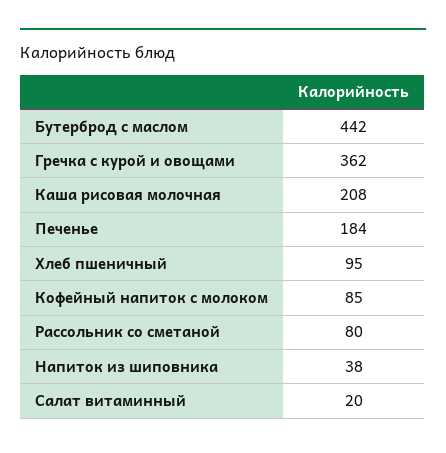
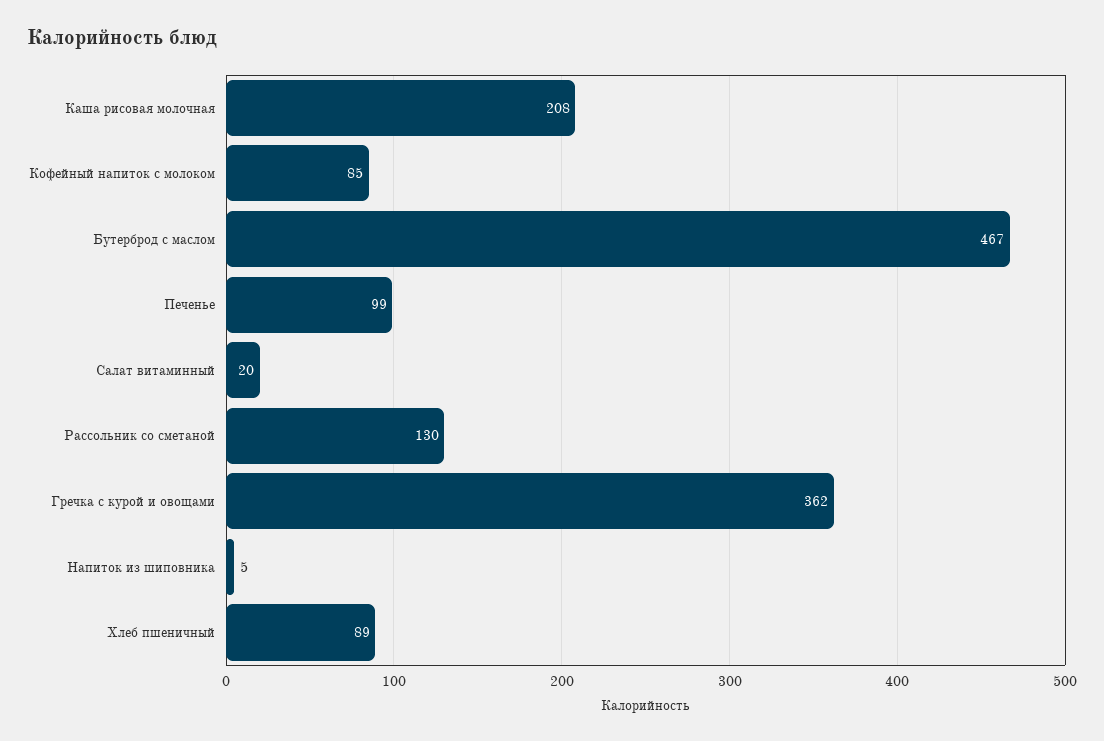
  {
-   "Бутерброд с маслом": 442,
+   "Бутерброд с маслом": 467,
    "Гречка с курой и овощами": 362,
    "Каша рисовая молочная": 208,
-   "Печенье": 184,
+   "Печенье": 99,
-   "Хлеб пшеничный": 95,
+   "Хлеб пшеничный": 89,
    "Кофейный напиток с молоком": 85,
-   "Рассольник со сметаной": 80,
+   "Рассольник со сметаной": 130,
-   "Напиток из шиповника": 38,
+   "Напиток из шиповника": 5,
    "Салат витаминный": 20
  }

